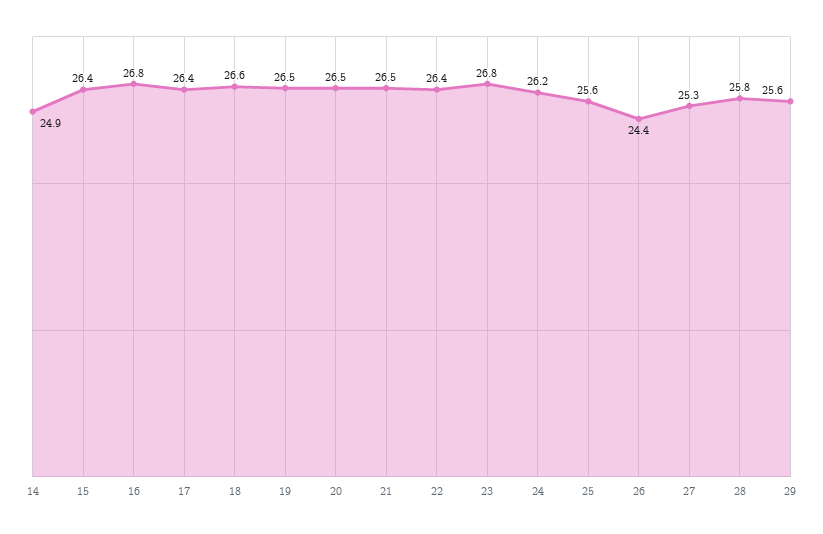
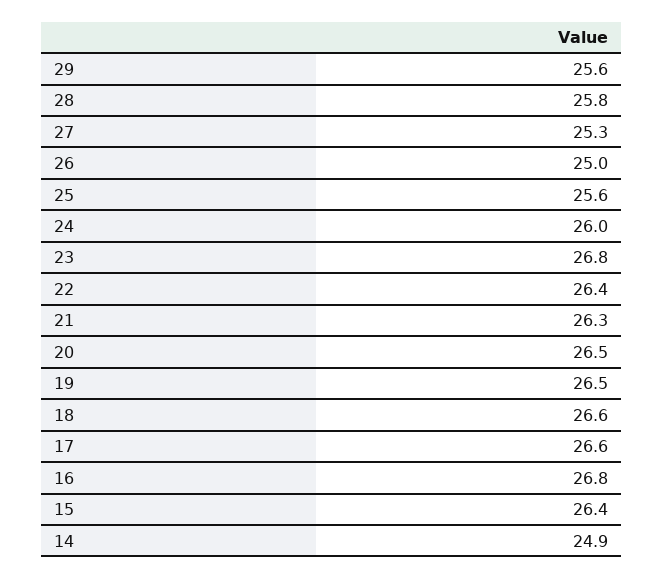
  {
    "14": 24.9,
    "15": 26.4,
    "16": 26.8,
-   "17": 26.4,
+   "17": 26.6,
    "18": 26.6,
    "19": 26.5,
    "20": 26.5,
-   "21": 26.5,
+   "21": 26.3,
    "22": 26.4,
    "23": 26.8,
-   "24": 26.2,
+   "24": 26,
    "25": 25.6,
-   "26": 24.4,
+   "26": 25,
    "27": 25.3,
    "28": 25.8,
    "29": 25.6
  }

